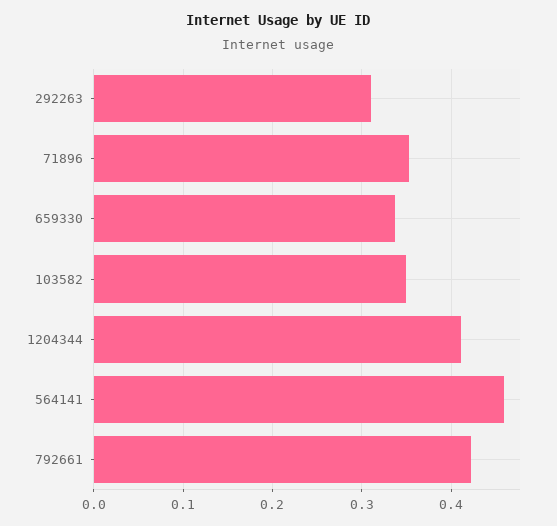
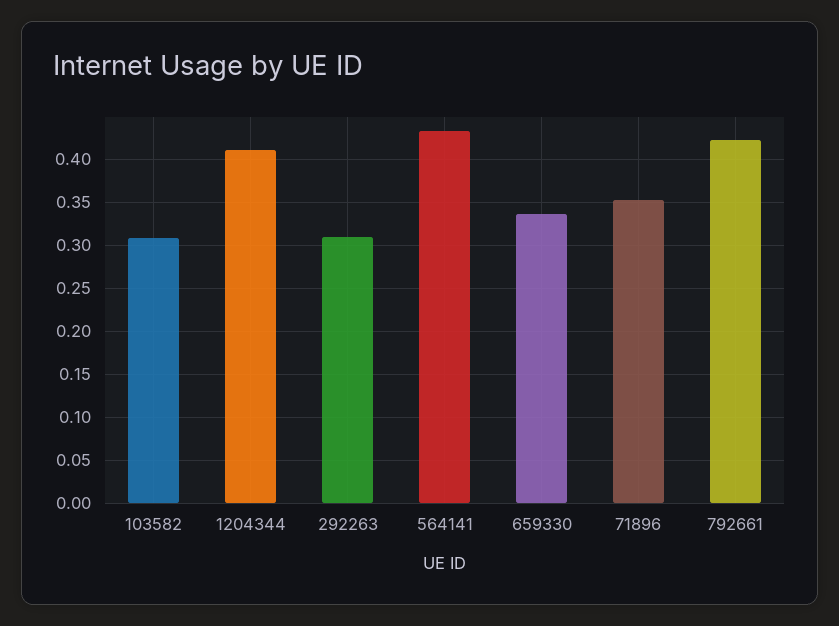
  {
    "292263": 0.31,
    "71896": 0.35,
    "659330": 0.34,
-   "103582": 0.35,
+   "103582": 0.31,
    "1204344": 0.41,
-   "564141": 0.46,
+   "564141": 0.43,
    "792661": 0.42
  }

